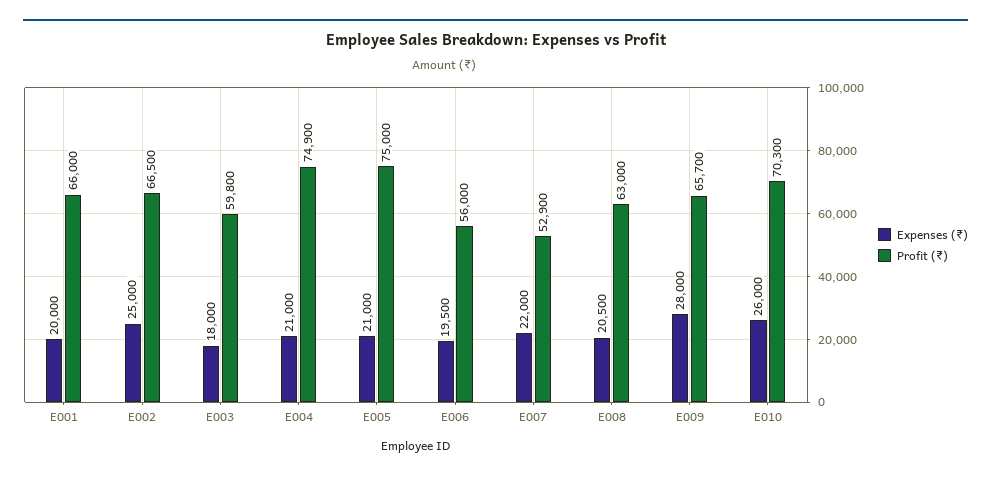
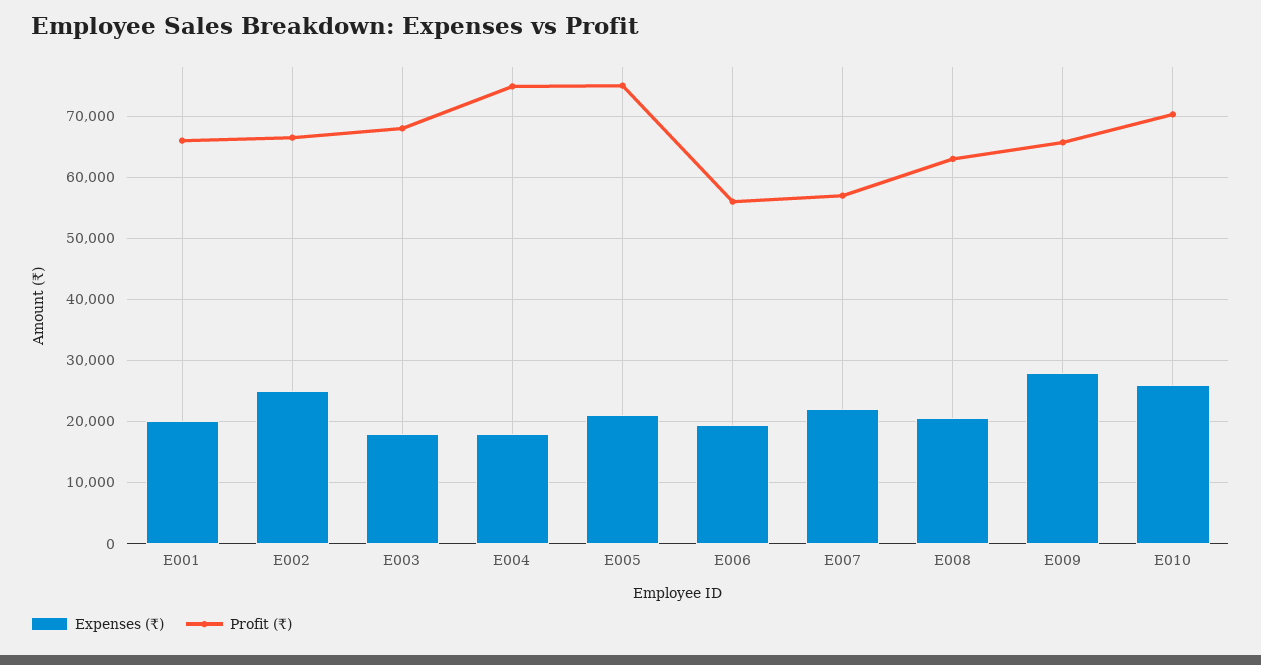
  {
    "Expenses (₹)": {
      "E001": 20000,
      "E002": 25000,
      "E003": 18000,
-     "E004": 21000,
+     "E004": 18000,
      "E005": 21000,
      "E006": 19500,
      "E007": 22000,
      "E008": 20500,
      "E009": 28000,
      "E010": 26000
    },
    "Profit (₹)": {
      "E001": 66000,
      "E002": 66500,
-     "E003": 59800,
+     "E003": 68000,
      "E004": 74900,
      "E005": 75000,
      "E006": 56000,
-     "E007": 52900,
+     "E007": 57000,
      "E008": 63000,
      "E009": 65700,
      "E010": 70300
    }
  }

